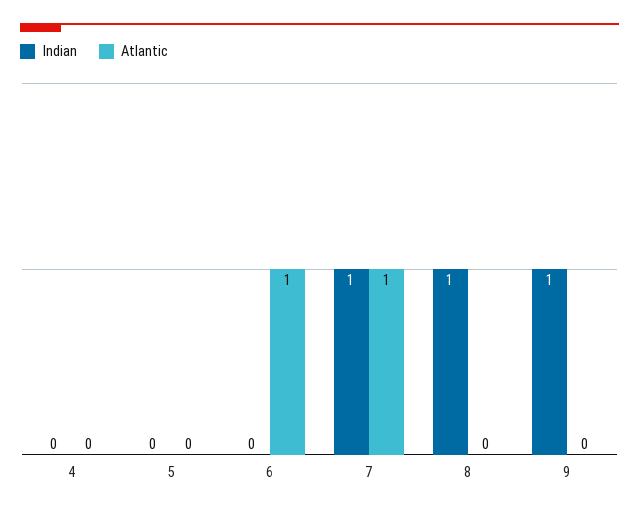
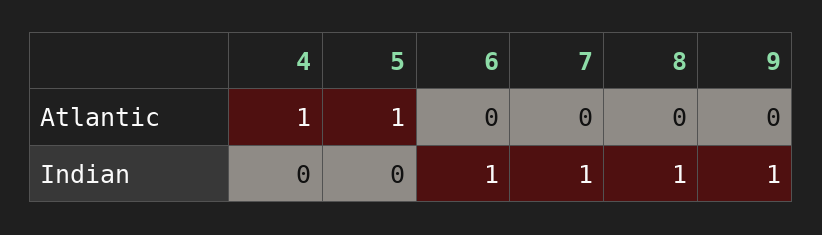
  {
    "Indian": {
      "4": 0,
      "5": 0,
-     "6": 0,
+     "6": 1,
      "7": 1,
      "8": 1,
      "9": 1
    },
    "Atlantic": {
-     "4": 0,
+     "4": 1,
-     "5": 0,
+     "5": 1,
-     "6": 1,
+     "6": 0,
-     "7": 1,
+     "7": 0,
      "8": 0,
      "9": 0
    }
  }

